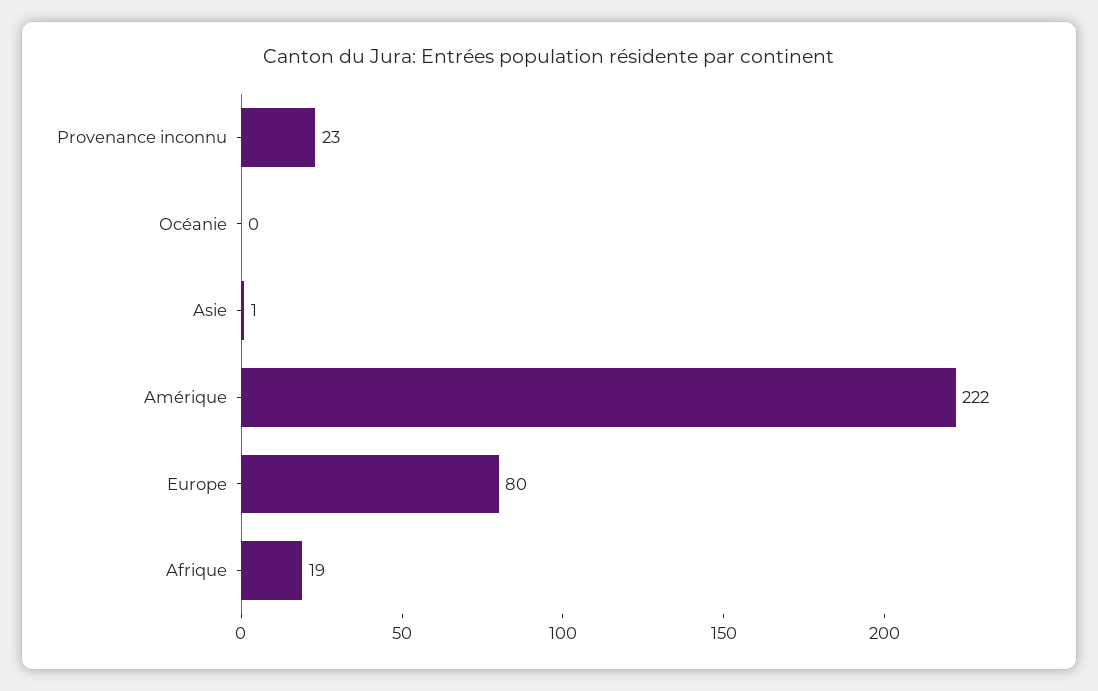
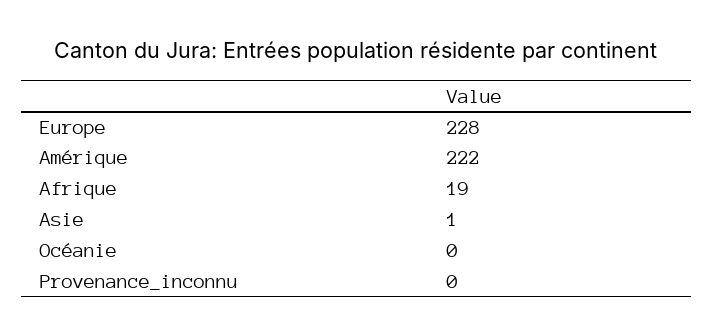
  {
-   "Provenance inconnu": 23,
+   "Provenance inconnu": 0,
    "Océanie": 0,
    "Asie": 1,
    "Amérique": 222,
-   "Europe": 80,
+   "Europe": 228,
    "Afrique": 19
  }

